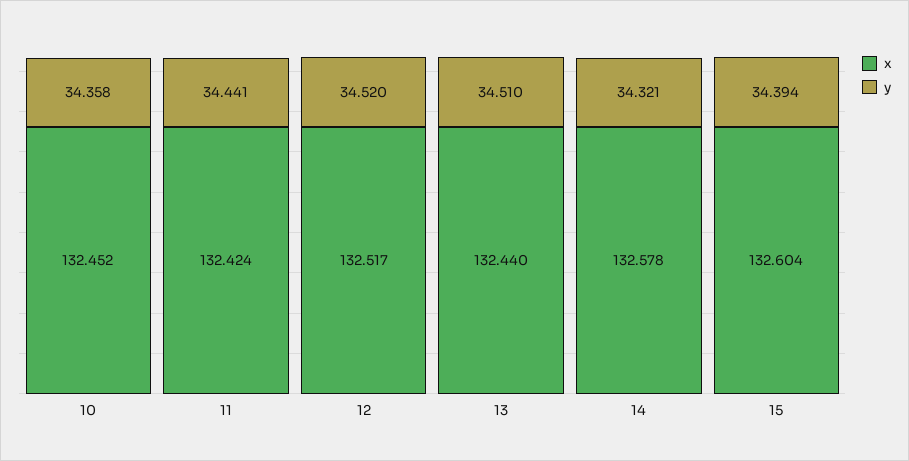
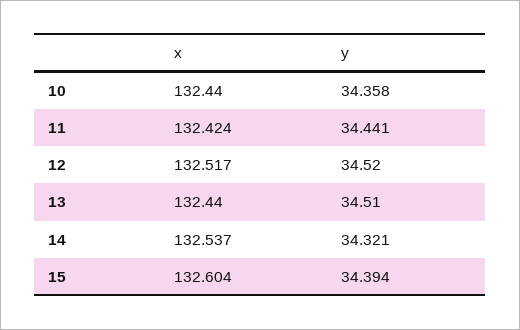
  {
    "x": {
-     "10": 132.452,
+     "10": 132.44,
      "11": 132.424,
      "12": 132.517,
      "13": 132.44,
-     "14": 132.578,
+     "14": 132.537,
      "15": 132.604
    },
    "y": {
      "10": 34.358,
      "11": 34.441,
      "12": 34.52,
      "13": 34.51,
      "14": 34.321,
      "15": 34.394
    }
  }

